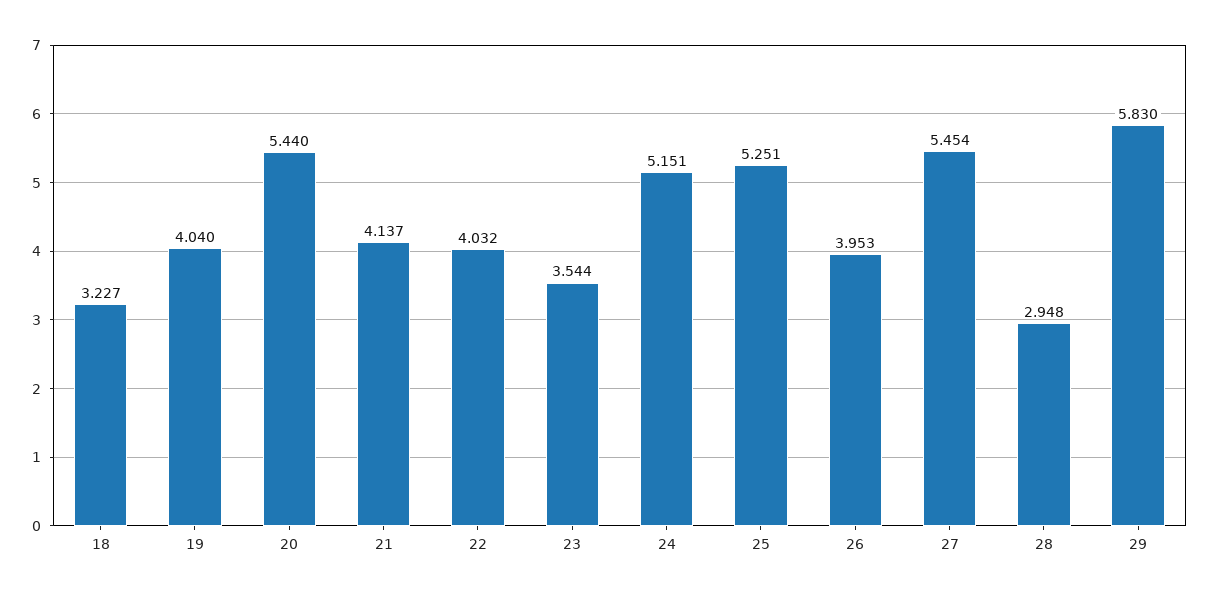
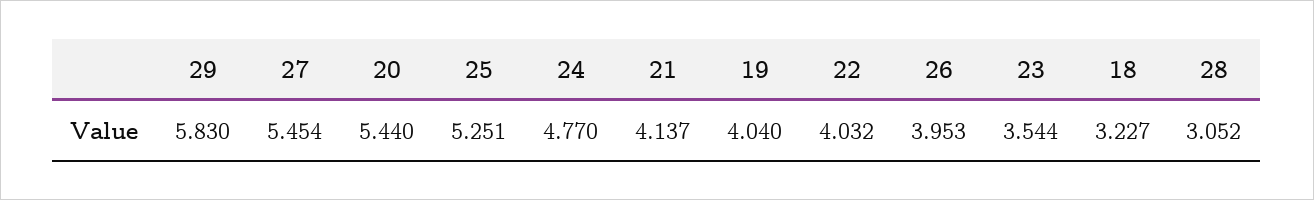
  {
    "18": 3.227,
    "19": 4.04,
    "20": 5.44,
    "21": 4.137,
    "22": 4.032,
    "23": 3.544,
-   "24": 5.151,
+   "24": 4.77,
    "25": 5.251,
    "26": 3.953,
    "27": 5.454,
-   "28": 2.948,
+   "28": 3.052,
    "29": 5.83
  }

